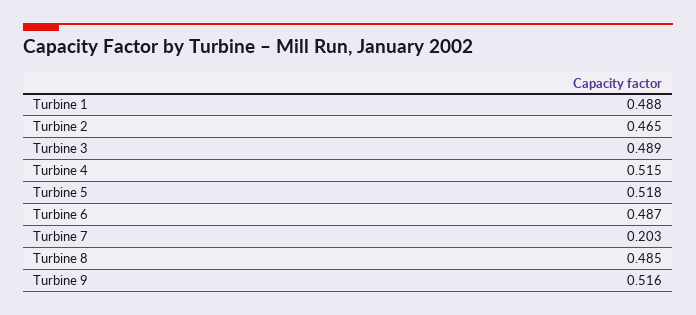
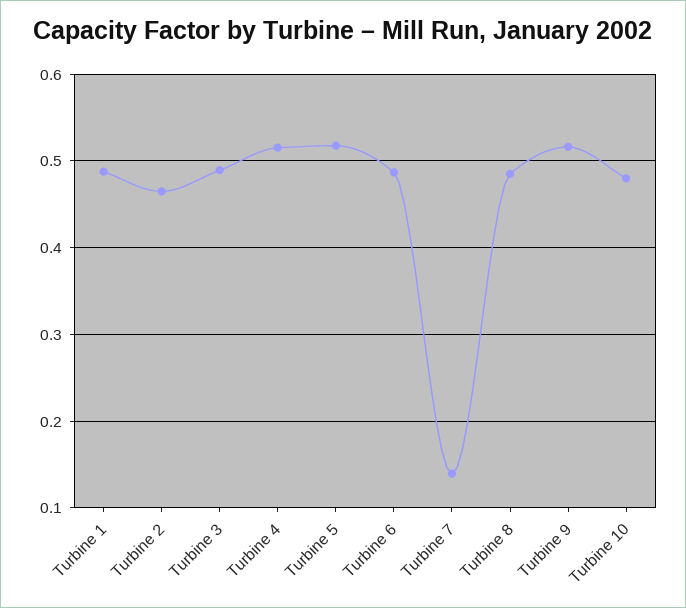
  {
    "Turbine 1": 0.488,
    "Turbine 2": 0.465,
    "Turbine 3": 0.489,
    "Turbine 4": 0.515,
    "Turbine 5": 0.518,
    "Turbine 6": 0.487,
-   "Turbine 7": 0.203,
+   "Turbine 7": 0.14,
    "Turbine 8": 0.485,
-   "Turbine 9": 0.516
+   "Turbine 9": 0.516,
+   "Turbine 10": 0.48
  }

